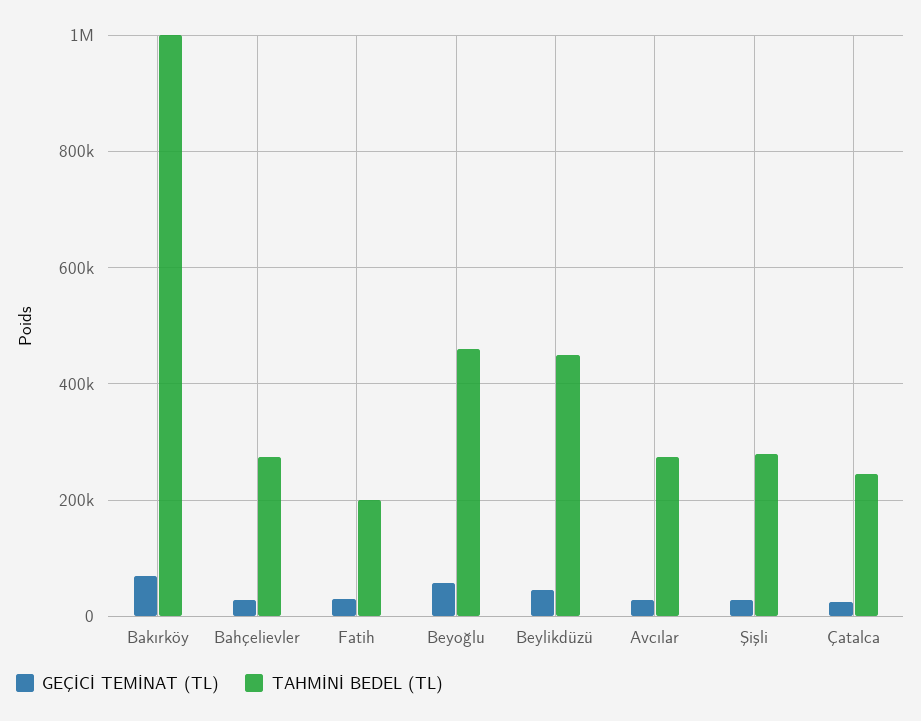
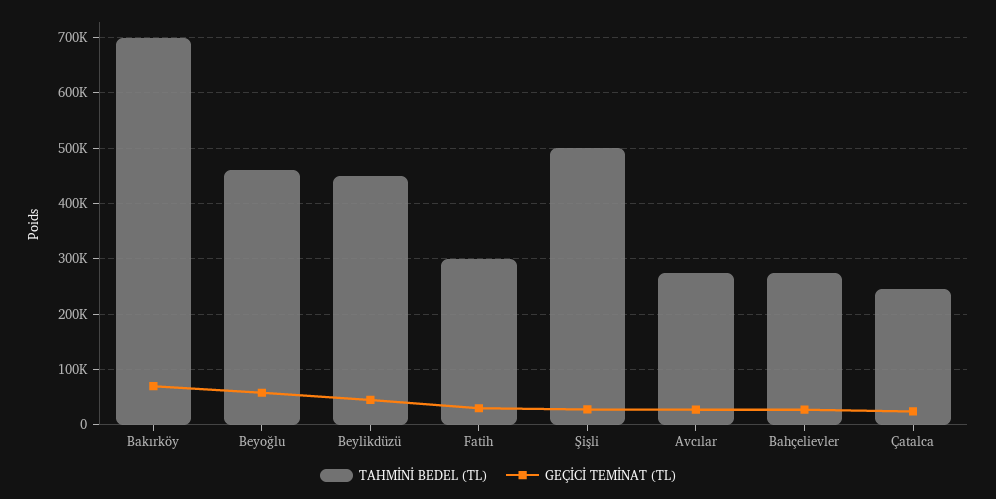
  {
    "GEÇİCİ TEMİNAT (TL)": {
      "Bakırköy": 80000,
      "Bahçelievler": 20000,
      "Fatih": 40000,
      "Beyoğlu": 60000,
      "Beylikdüzü": 40000,
      "Avcılar": 20000,
      "Şişli": 20000,
      "Çatalca": 20000
    },
    "TAHMİNİ BEDEL (TL)": {
-     "Bakırköy": 1000000,
+     "Bakırköy": 700000,
      "Bahçelievler": 280000,
-     "Fatih": 200000,
+     "Fatih": 300000,
      "Beyoğlu": 460000,
      "Beylikdüzü": 460000,
      "Avcılar": 280000,
-     "Şişli": 280000,
+     "Şişli": 500000,
      "Çatalca": 240000
    }
  }

